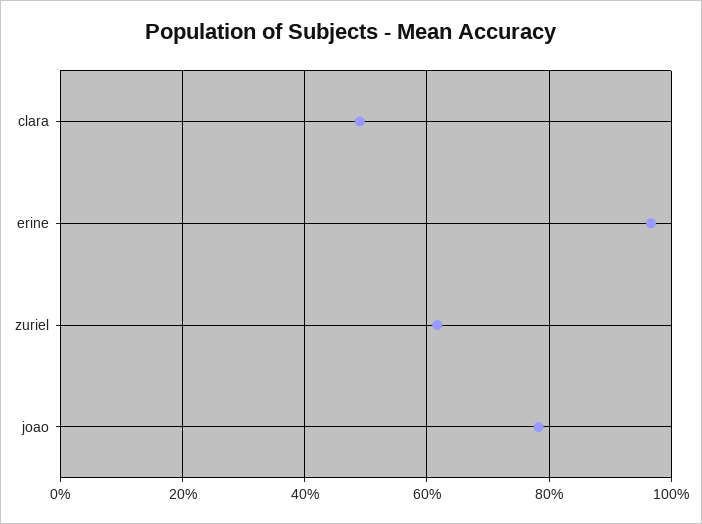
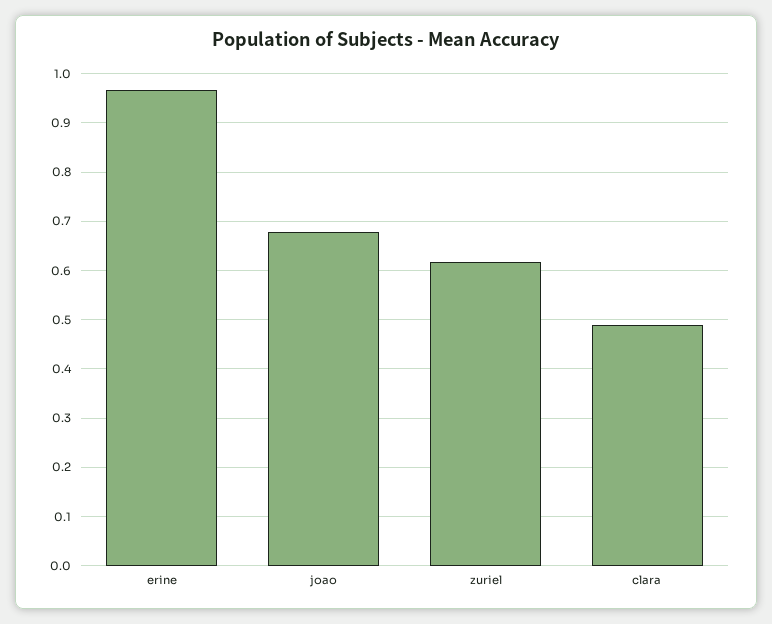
  {
    "clara": 0.5,
    "erine": 0.96,
    "zuriel": 0.62,
-   "joao": 0.78
+   "joao": 0.68
  }

